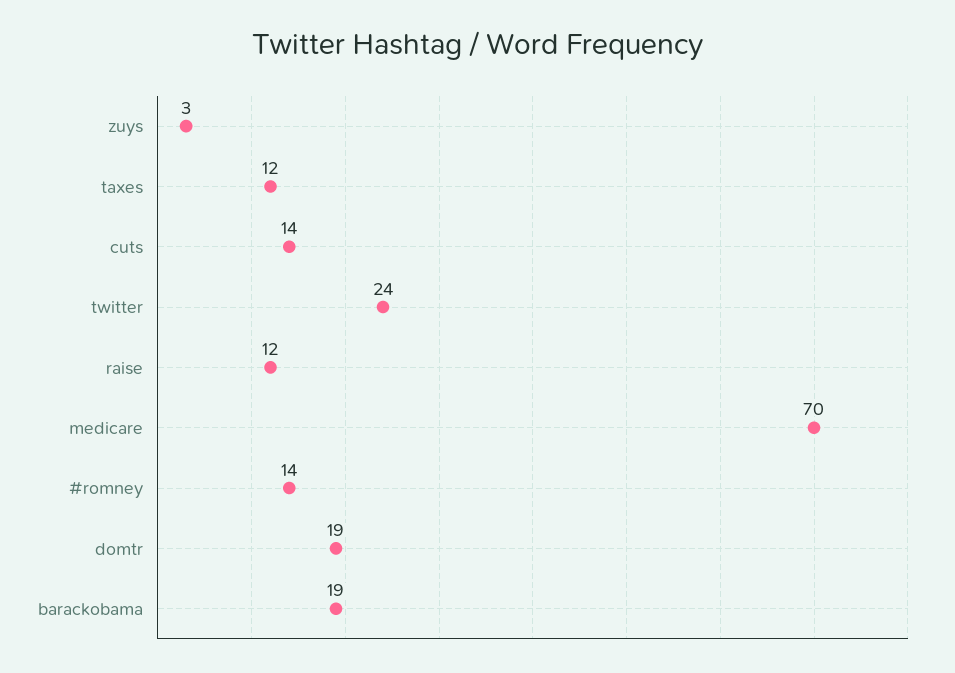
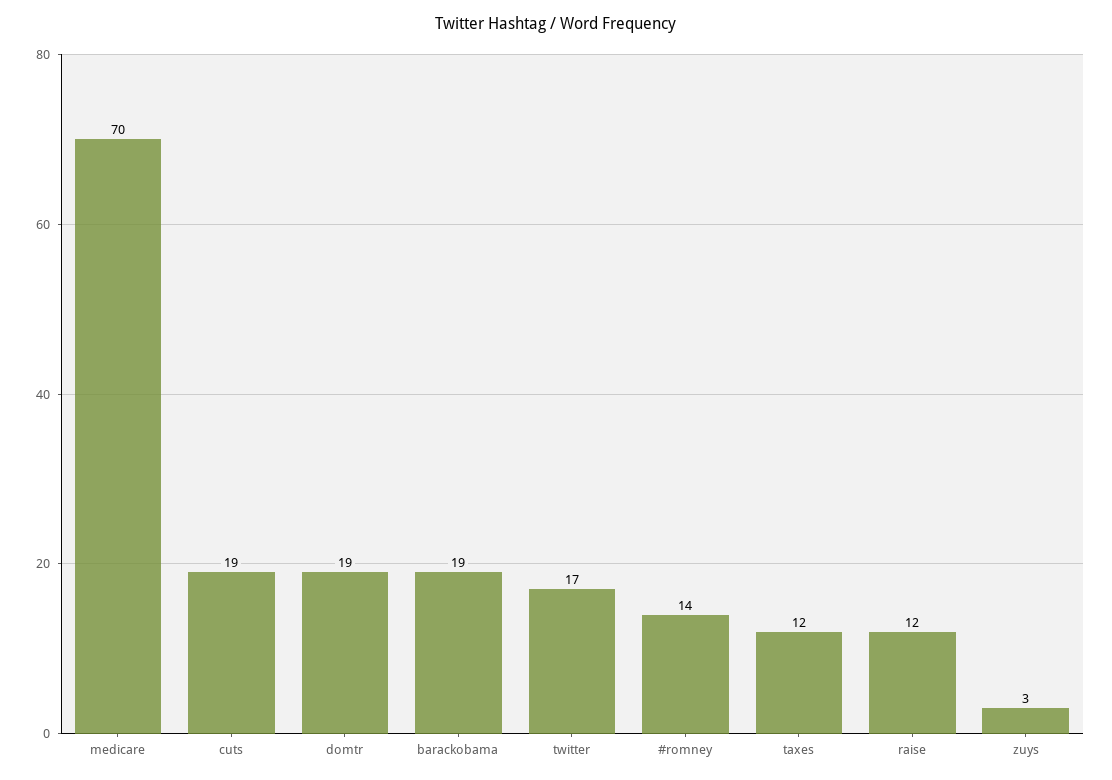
  {
    "zuys": 3,
    "taxes": 12,
-   "cuts": 14,
+   "cuts": 19,
-   "twitter": 24,
+   "twitter": 17,
    "raise": 12,
    "medicare": 70,
    "#romney": 14,
    "domtr": 19,
    "barackobama": 19
  }

